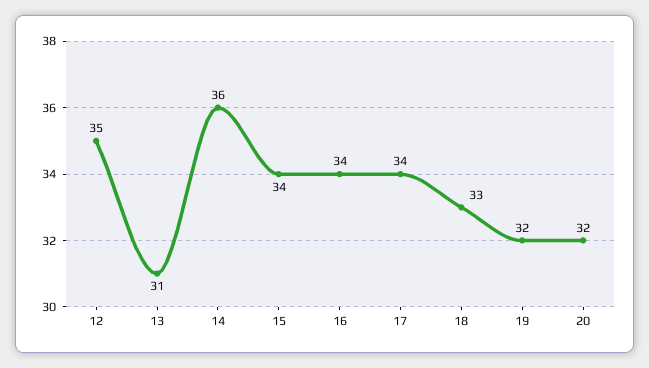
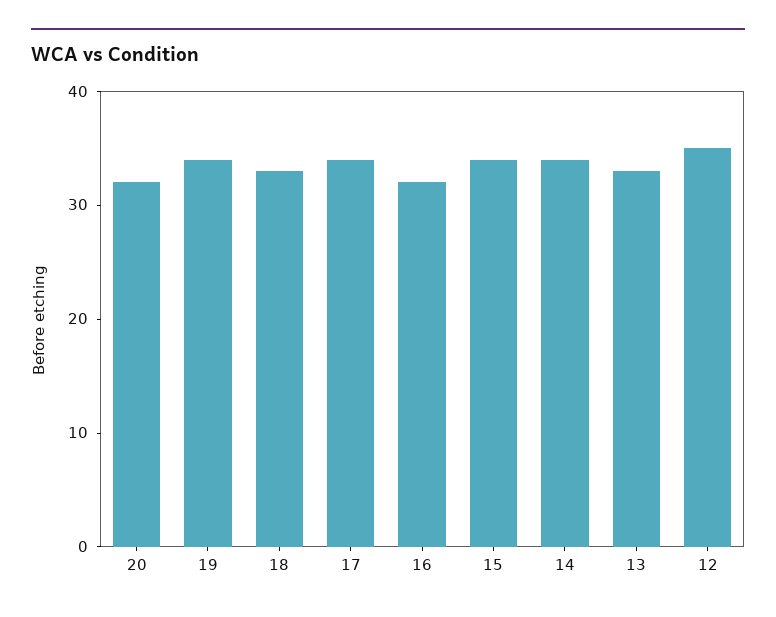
  {
    "12": 35,
-   "13": 31,
+   "13": 33,
-   "14": 36,
+   "14": 34,
    "15": 34,
-   "16": 34,
+   "16": 32,
    "17": 34,
    "18": 33,
-   "19": 32,
+   "19": 34,
    "20": 32
  }

